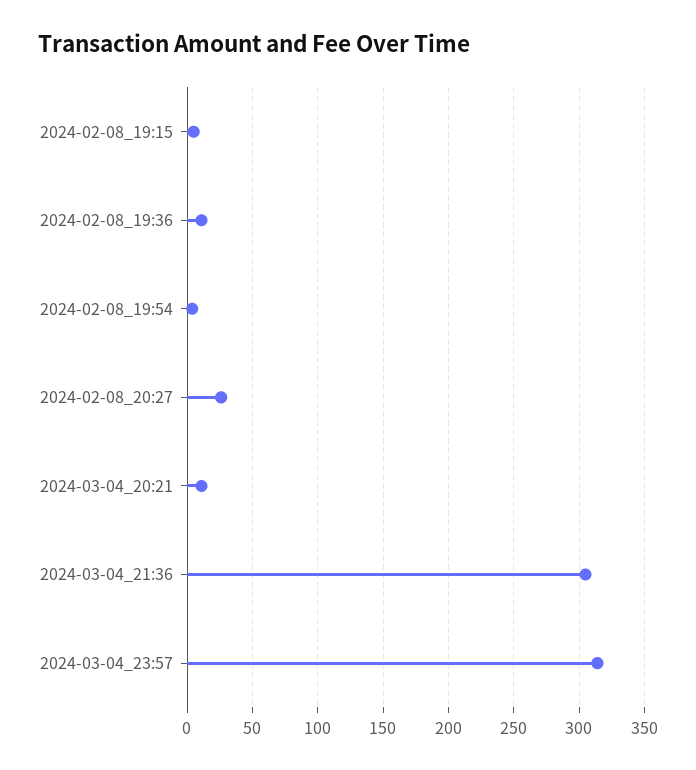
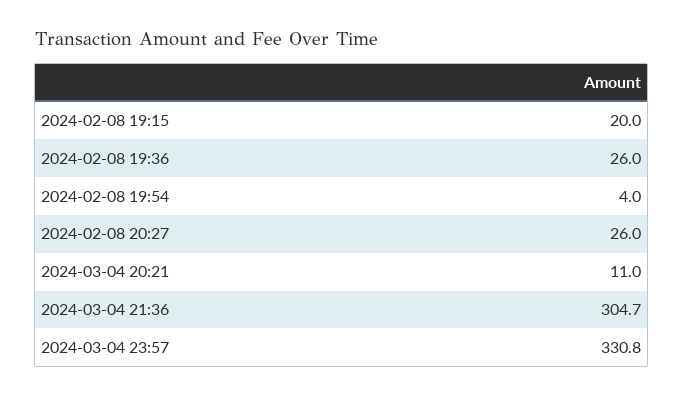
  {
-   "2024-02-08_19:15": 5,
+   "2024-02-08_19:15": 20,
-   "2024-02-08_19:36": 10,
+   "2024-02-08_19:36": 26,
    "2024-02-08_19:54": 4,
    "2024-02-08_20:27": 26,
    "2024-03-04_20:21": 11,
    "2024-03-04_21:36": 304.7,
-   "2024-03-04_23:57": 315
+   "2024-03-04_23:57": 330.8
  }

